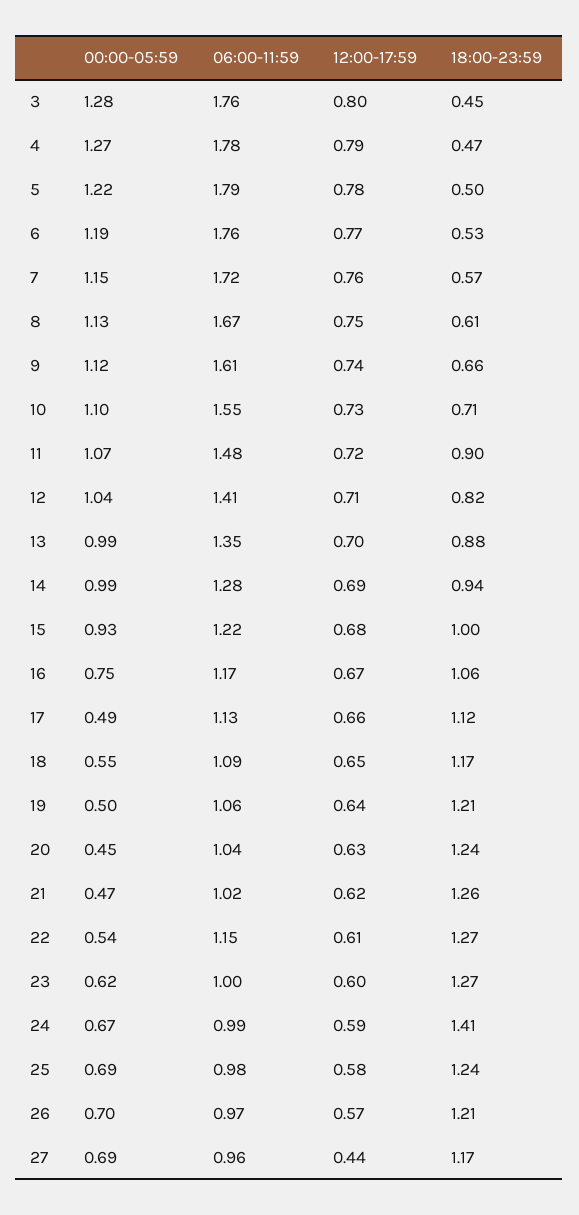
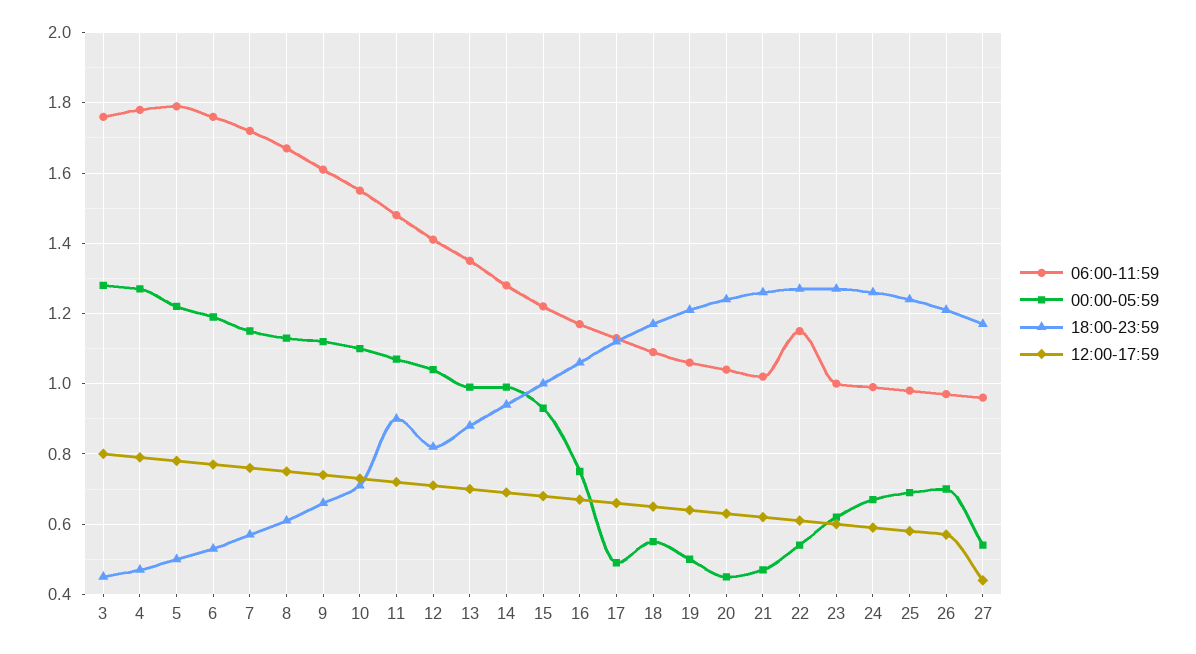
  {
    "00:00-05:59": {
      "3": 1.28,
      "4": 1.27,
      "5": 1.22,
      "6": 1.19,
      "7": 1.15,
      "8": 1.13,
      "9": 1.12,
      "10": 1.1,
      "11": 1.07,
      "12": 1.04,
      "13": 0.99,
      "14": 0.99,
      "15": 0.93,
      "16": 0.75,
      "17": 0.49,
      "18": 0.55,
      "19": 0.5,
      "20": 0.45,
      "21": 0.47,
      "22": 0.54,
      "23": 0.62,
      "24": 0.67,
      "25": 0.69,
      "26": 0.7,
-     "27": 0.69
+     "27": 0.55
    },
    "06:00-11:59": {
      "3": 1.76,
      "4": 1.78,
      "5": 1.79,
      "6": 1.76,
      "7": 1.72,
      "8": 1.67,
      "9": 1.61,
      "10": 1.55,
      "11": 1.48,
      "12": 1.41,
      "13": 1.35,
      "14": 1.28,
      "15": 1.22,
      "16": 1.17,
      "17": 1.13,
      "18": 1.09,
      "19": 1.06,
      "20": 1.04,
      "21": 1.02,
      "22": 1.15,
      "23": 1,
      "24": 0.99,
      "25": 0.98,
      "26": 0.97,
      "27": 0.96
    },
    "12:00-17:59": {
      "3": 0.8,
      "4": 0.79,
      "5": 0.78,
      "6": 0.77,
      "7": 0.76,
      "8": 0.75,
      "9": 0.74,
      "10": 0.73,
      "11": 0.72,
      "12": 0.71,
      "13": 0.7,
      "14": 0.69,
      "15": 0.68,
      "16": 0.67,
      "17": 0.66,
      "18": 0.65,
      "19": 0.64,
      "20": 0.63,
      "21": 0.62,
      "22": 0.61,
      "23": 0.6,
      "24": 0.59,
      "25": 0.58,
      "26": 0.57,
      "27": 0.44
    },
    "18:00-23:59": {
      "3": 0.45,
      "4": 0.47,
      "5": 0.5,
      "6": 0.53,
      "7": 0.57,
      "8": 0.61,
      "9": 0.66,
      "10": 0.71,
      "11": 0.9,
      "12": 0.82,
      "13": 0.88,
      "14": 0.94,
      "15": 1,
      "16": 1.06,
      "17": 1.12,
      "18": 1.17,
      "19": 1.21,
      "20": 1.24,
      "21": 1.26,
      "22": 1.27,
      "23": 1.27,
-     "24": 1.41,
+     "24": 1.25,
      "25": 1.24,
      "26": 1.21,
      "27": 1.17
    }
  }

